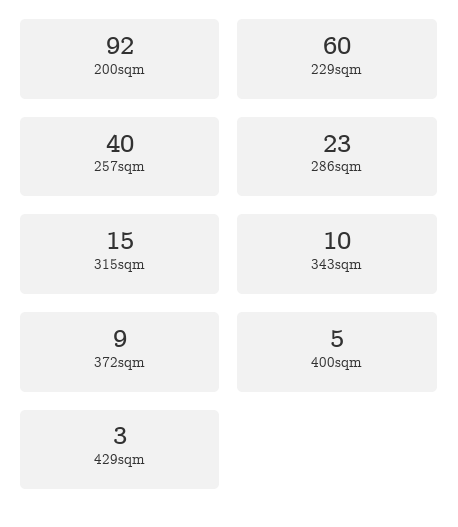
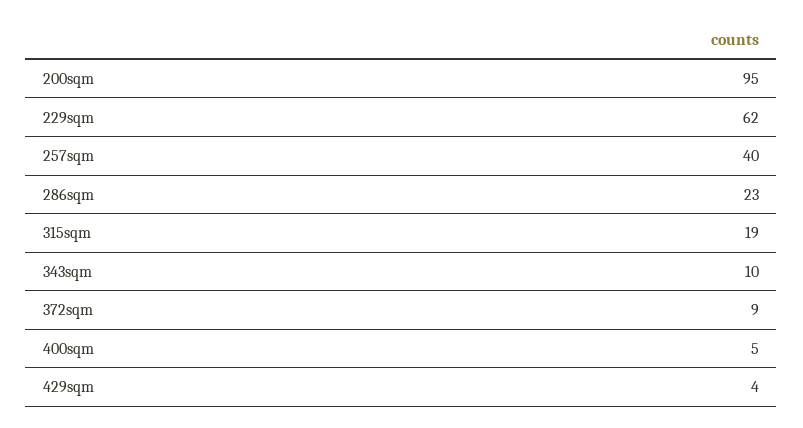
  {
-   "200sqm": 92,
+   "200sqm": 95,
-   "229sqm": 60,
+   "229sqm": 62,
    "257sqm": 40,
    "286sqm": 23,
-   "315sqm": 15,
+   "315sqm": 19,
    "343sqm": 10,
    "372sqm": 9,
    "400sqm": 5,
-   "429sqm": 3
+   "429sqm": 4
  }

